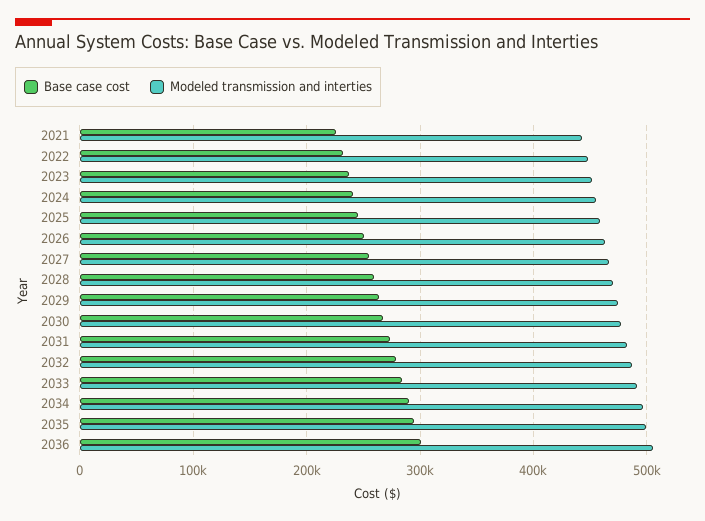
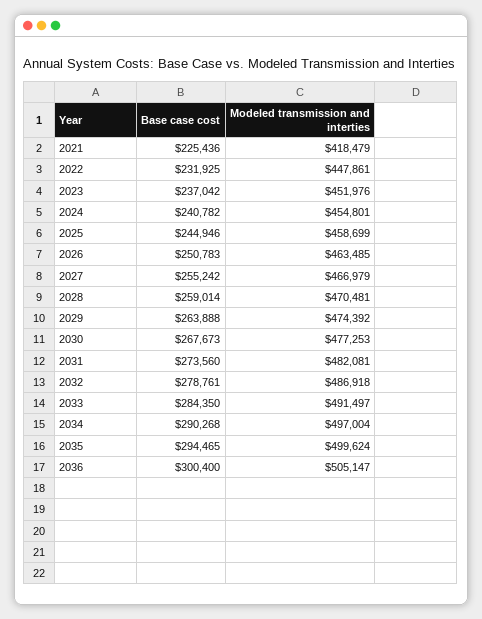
  {
    "Base case cost": {
      "2021": 225436,
      "2022": 231925,
      "2023": 237042,
      "2024": 240782,
      "2025": 244946,
      "2026": 250783,
      "2027": 255242,
      "2028": 259014,
      "2029": 263888,
      "2030": 267673,
      "2031": 273560,
      "2032": 278761,
      "2033": 284350,
      "2034": 290268,
      "2035": 294465,
      "2036": 300400
    },
    "Modeled transmission and interties": {
-     "2021": 440000,
+     "2021": 418479,
      "2022": 447861,
      "2023": 451976,
      "2024": 454801,
      "2025": 458699,
      "2026": 463485,
      "2027": 466979,
      "2028": 470481,
      "2029": 474392,
      "2030": 477253,
      "2031": 482081,
      "2032": 486918,
      "2033": 491497,
      "2034": 497004,
      "2035": 499624,
      "2036": 505147
    }
  }

